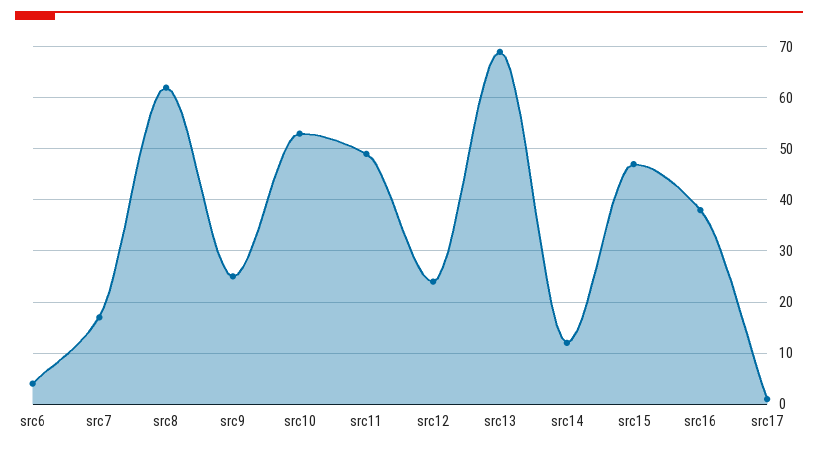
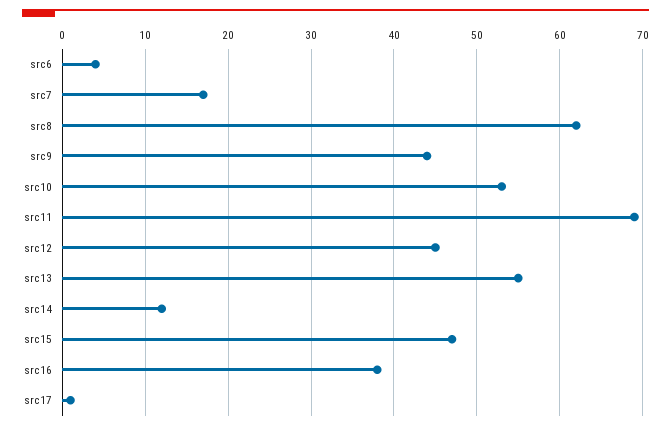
  {
    "src6": 4,
    "src7": 17,
    "src8": 62,
-   "src9": 25,
+   "src9": 44,
    "src10": 53,
-   "src11": 50,
+   "src11": 69,
-   "src12": 25,
+   "src12": 45,
-   "src13": 70,
+   "src13": 55,
    "src14": 12,
    "src15": 47,
    "src16": 38,
    "src17": 1
  }

